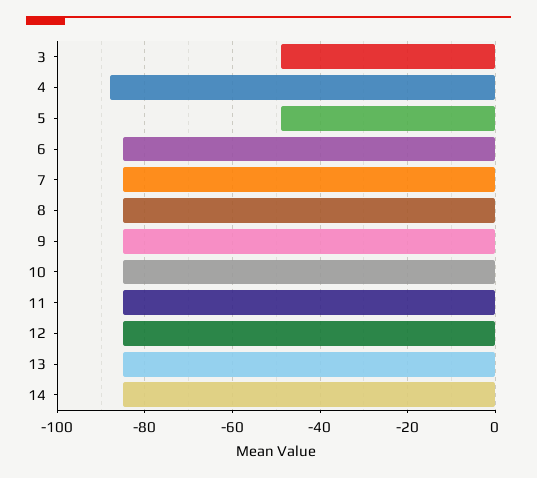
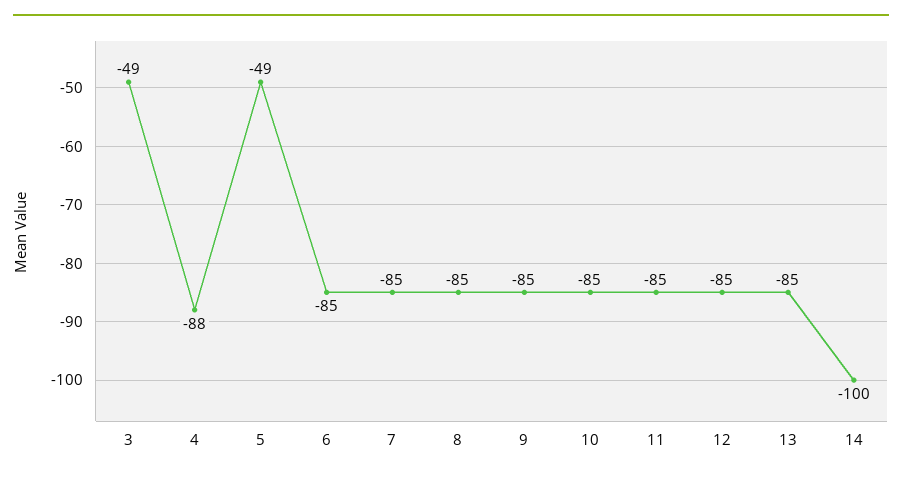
  {
    "3": -49,
    "4": -88,
    "5": -49,
    "6": -85,
    "7": -85,
    "8": -85,
    "9": -85,
    "10": -85,
    "11": -85,
    "12": -85,
    "13": -85,
-   "14": -85
+   "14": -100
  }

